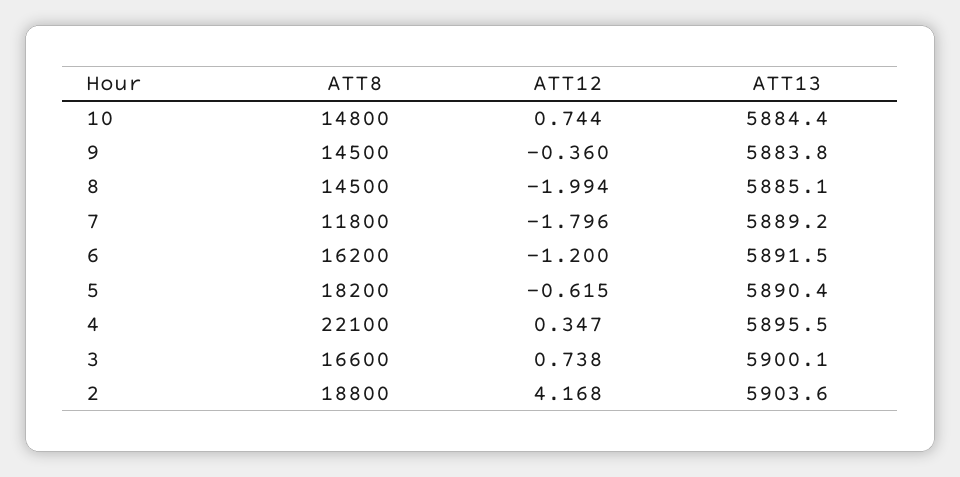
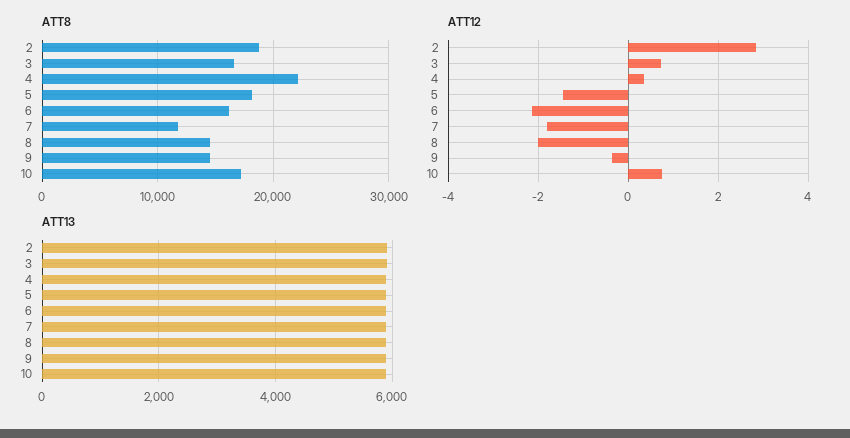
  {
    "ATT8": {
-     "10": 14800,
+     "10": 17000,
      "9": 14500,
      "8": 14500,
      "7": 11800,
      "6": 16200,
      "5": 18200,
      "4": 22100,
      "3": 16600,
      "2": 18800
    },
    "ATT12": {
      "10": 0.744,
      "9": -0.36,
      "8": -1.994,
      "7": -1.796,
-     "6": -1.2,
+     "6": -2.2,
-     "5": -0.615,
+     "5": -1.4,
      "4": 0.347,
      "3": 0.738,
-     "2": 4.168
+     "2": 2.8
    },
    "ATT13": {
      "10": 5884.4,
      "9": 5883.8,
      "8": 5885.1,
      "7": 5889.2,
      "6": 5891.5,
      "5": 5890.4,
      "4": 5895.5,
      "3": 5900.1,
      "2": 5903.6
    }
  }

